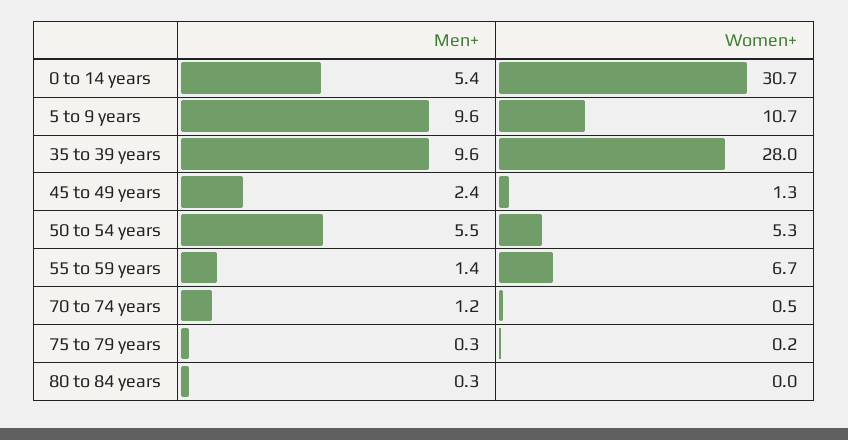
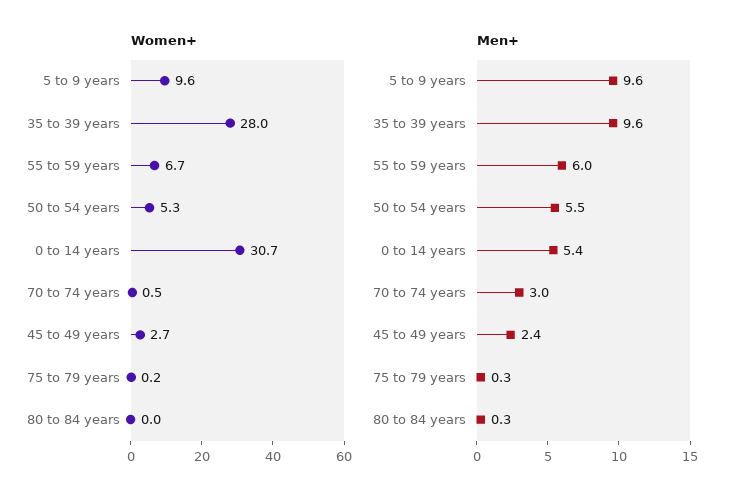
  {
    "Men+": {
      "0 to 14 years": 5.4,
      "5 to 9 years": 9.6,
      "35 to 39 years": 9.6,
      "45 to 49 years": 2.4,
      "50 to 54 years": 5.5,
-     "55 to 59 years": 1.4,
+     "55 to 59 years": 6,
-     "70 to 74 years": 1.2,
+     "70 to 74 years": 3,
      "75 to 79 years": 0.3,
      "80 to 84 years": 0.3
    },
    "Women+": {
      "0 to 14 years": 30.7,
-     "5 to 9 years": 10.7,
+     "5 to 9 years": 9.6,
      "35 to 39 years": 28,
-     "45 to 49 years": 1.3,
+     "45 to 49 years": 2.7,
      "50 to 54 years": 5.3,
      "55 to 59 years": 6.7,
      "70 to 74 years": 0.5,
      "75 to 79 years": 0.2,
      "80 to 84 years": 0
    }
  }

